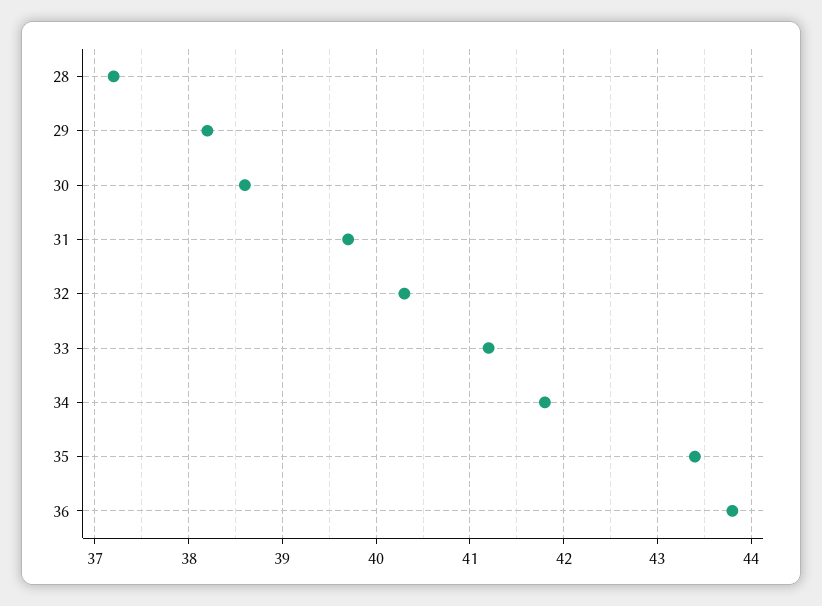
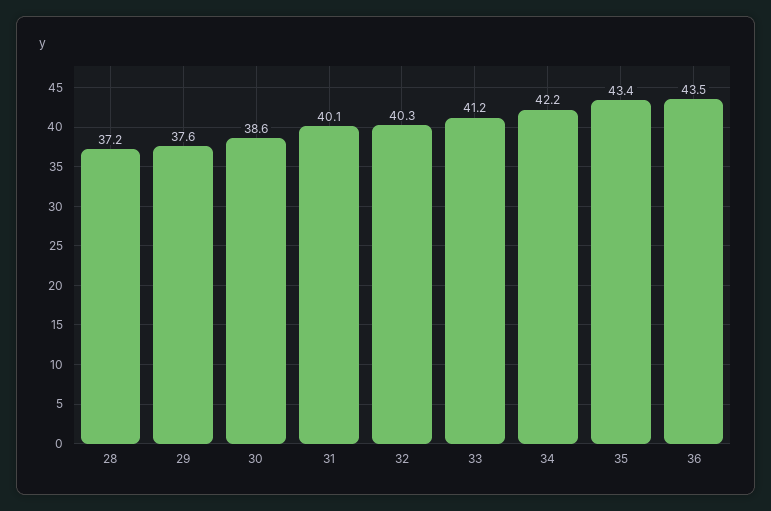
  {
    "28": 37.2,
-   "29": 38.2,
+   "29": 37.6,
    "30": 38.6,
-   "31": 39.7,
+   "31": 40.1,
    "32": 40.3,
    "33": 41.2,
-   "34": 41.8,
+   "34": 42.2,
    "35": 43.4,
-   "36": 43.8
+   "36": 43.5
  }

